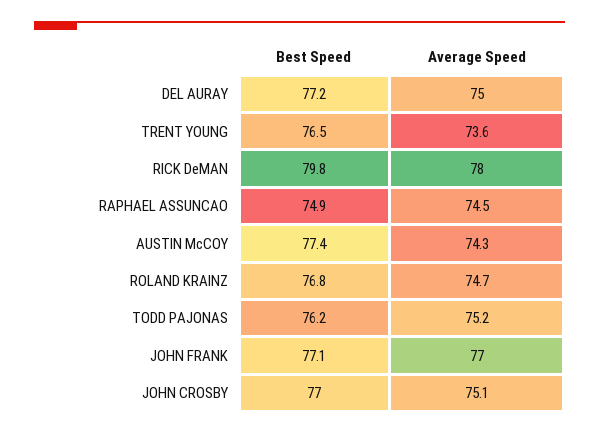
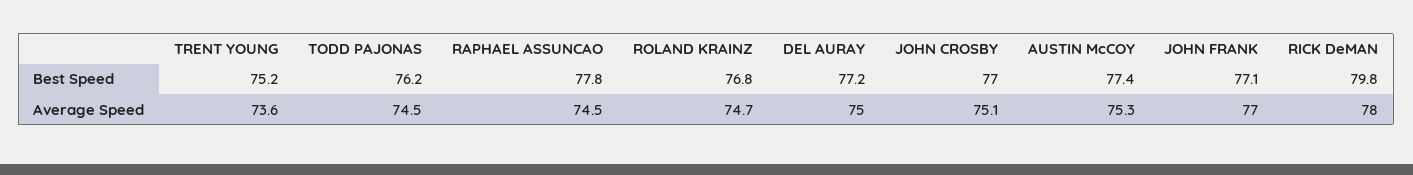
  {
    "Best Speed": {
      "DEL AURAY": 77.2,
-     "TRENT YOUNG": 76.5,
+     "TRENT YOUNG": 75.2,
      "RICK DeMAN": 79.8,
-     "RAPHAEL ASSUNCAO": 74.9,
+     "RAPHAEL ASSUNCAO": 77.8,
      "AUSTIN McCOY": 77.4,
      "ROLAND KRAINZ": 76.8,
      "TODD PAJONAS": 76.2,
      "JOHN FRANK": 77.1,
      "JOHN CROSBY": 77
    },
    "Average Speed": {
      "DEL AURAY": 75,
      "TRENT YOUNG": 73.6,
      "RICK DeMAN": 78,
      "RAPHAEL ASSUNCAO": 74.5,
-     "AUSTIN McCOY": 74.3,
+     "AUSTIN McCOY": 75.3,
      "ROLAND KRAINZ": 74.7,
-     "TODD PAJONAS": 75.2,
+     "TODD PAJONAS": 74.5,
      "JOHN FRANK": 77,
      "JOHN CROSBY": 75.1
    }
  }

